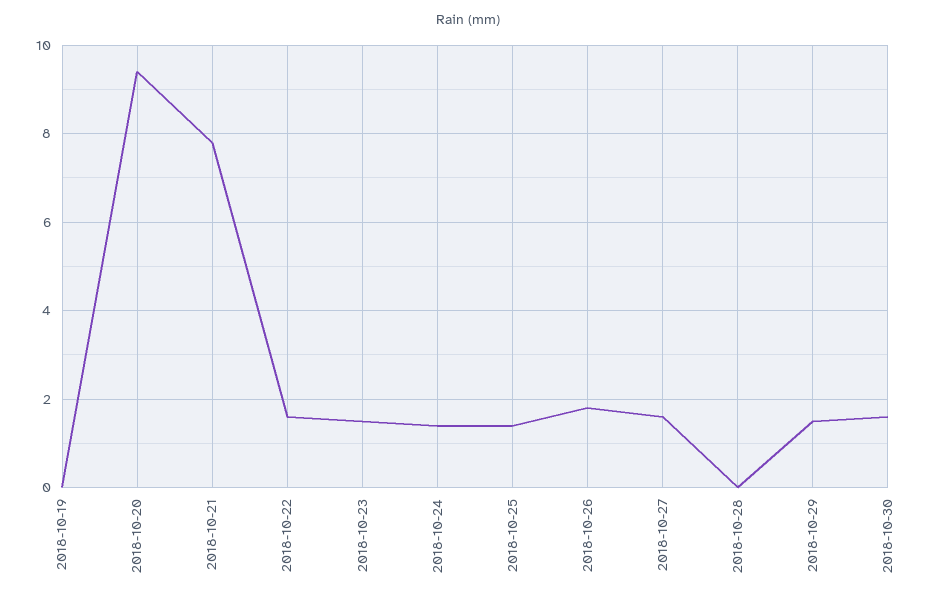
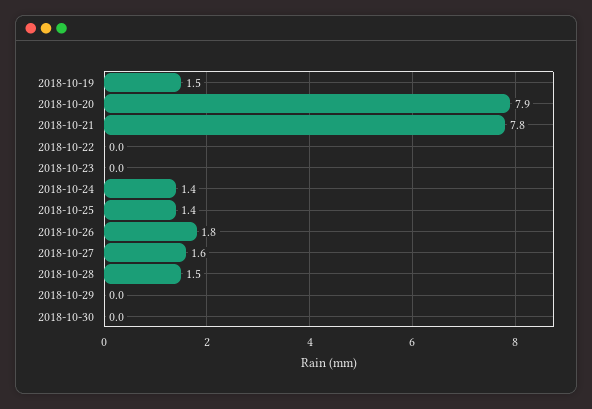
  {
-   "2018-10-19": 0,
+   "2018-10-19": 1.5,
-   "2018-10-20": 9.5,
+   "2018-10-20": 7.9,
    "2018-10-21": 7.8,
-   "2018-10-22": 1.5,
+   "2018-10-22": 0,
-   "2018-10-23": 1.5,
+   "2018-10-23": 0,
    "2018-10-24": 1.4,
    "2018-10-25": 1.4,
    "2018-10-26": 1.8,
    "2018-10-27": 1.6,
-   "2018-10-28": 0,
+   "2018-10-28": 1.5,
-   "2018-10-29": 1.5,
+   "2018-10-29": 0,
-   "2018-10-30": 1.5
+   "2018-10-30": 0
  }

